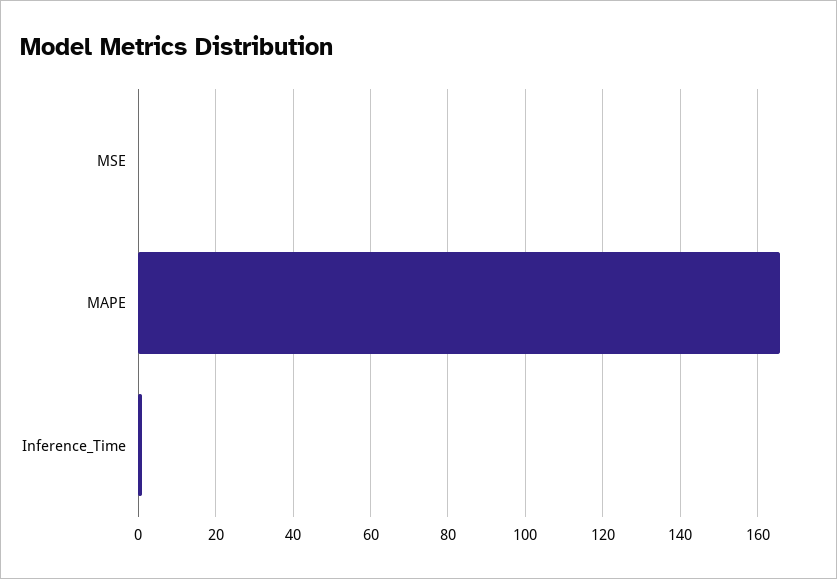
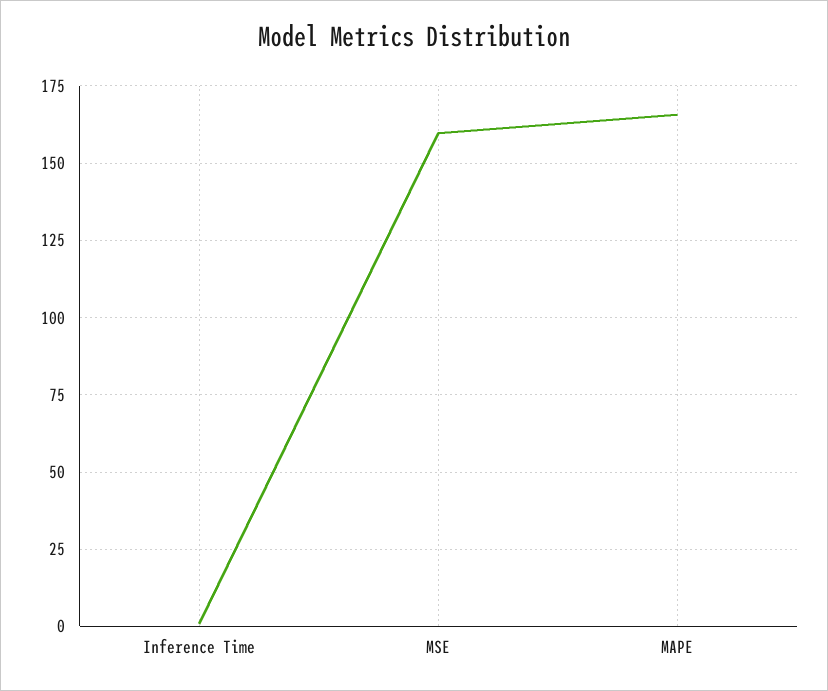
  {
-   "MSE": 0,
+   "MSE": 160,
    "MAPE": 166,
    "Inference_Time": 0
  }

